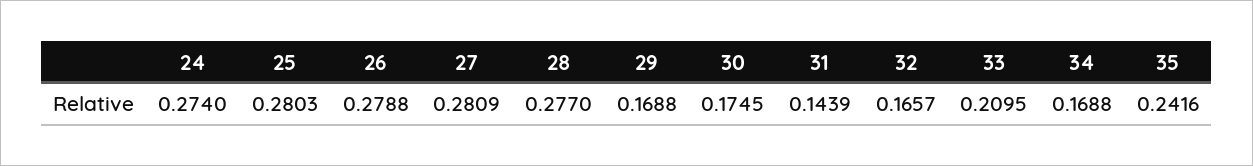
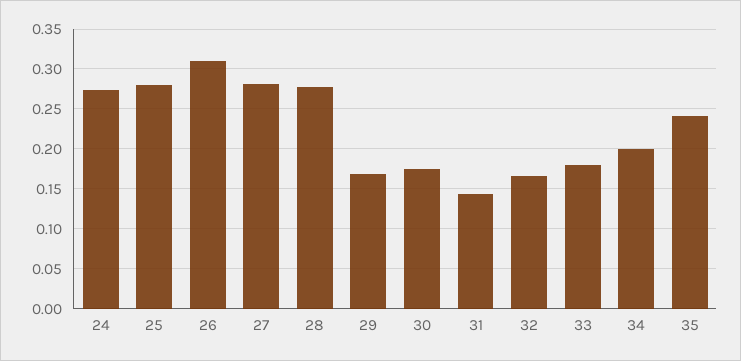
  {
    "24": 0.274,
    "25": 0.2803,
-   "26": 0.2788,
+   "26": 0.31,
    "27": 0.2809,
    "28": 0.277,
    "29": 0.1688,
    "30": 0.1745,
    "31": 0.1439,
    "32": 0.1657,
-   "33": 0.2095,
+   "33": 0.18,
-   "34": 0.1688,
+   "34": 0.2,
    "35": 0.2416
  }

